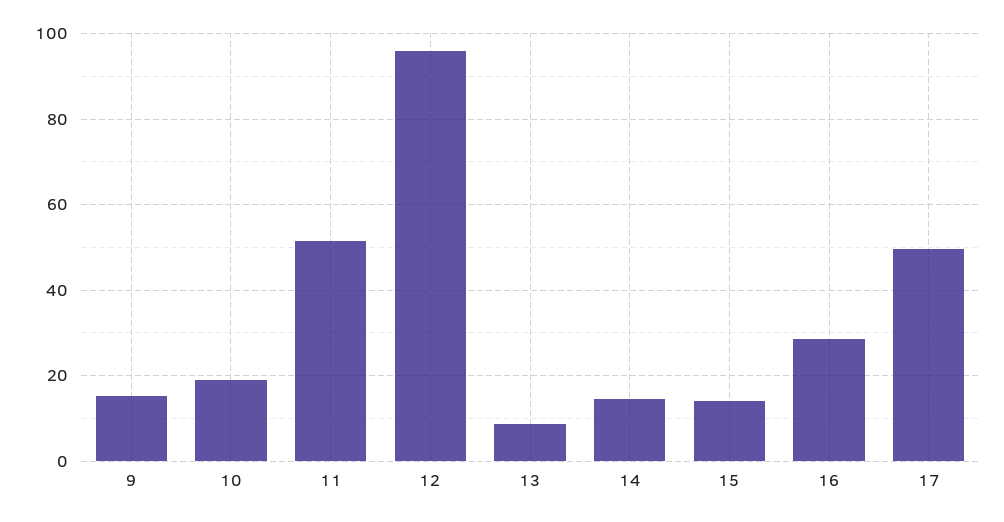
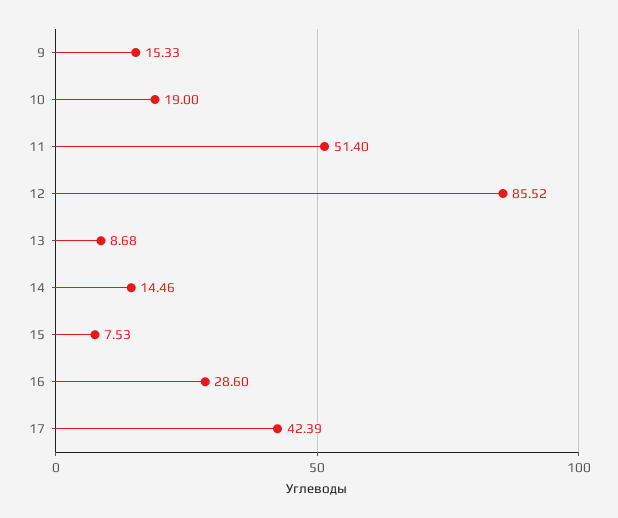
  {
    "9": 15.33,
    "10": 19,
    "11": 51.4,
-   "12": 96,
+   "12": 85.52,
    "13": 8.68,
    "14": 14.46,
-   "15": 14,
+   "15": 7.53,
    "16": 28.6,
-   "17": 50
+   "17": 42.39
  }

